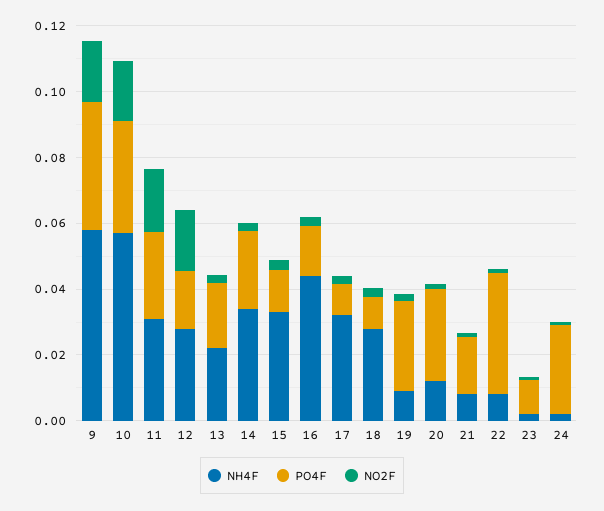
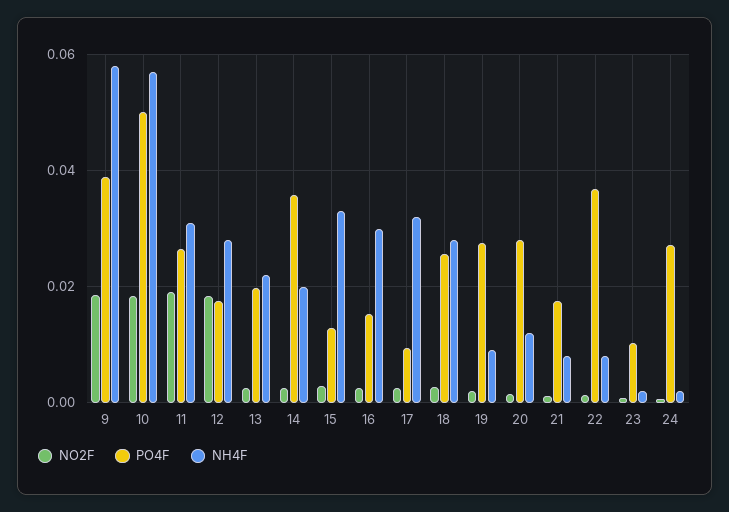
  {
    "NH4F": {
      "9": 0.058,
      "10": 0.058,
      "11": 0.032,
      "12": 0.028,
      "13": 0.022,
-     "14": 0.035,
+     "14": 0.02,
      "15": 0.034,
-     "16": 0.045,
+     "16": 0.03,
      "17": 0.032,
      "18": 0.028,
      "19": 0.01,
      "20": 0.012,
      "21": 0.008,
      "22": 0.008,
      "23": 0.002,
      "24": 0.002
    },
    "PO4F": {
      "9": 0.038,
-     "10": 0.035,
+     "10": 0.05,
      "11": 0.026,
      "12": 0.018,
      "13": 0.02,
-     "14": 0.025,
+     "14": 0.036,
      "15": 0.012,
      "16": 0.016,
      "17": 0.01,
-     "18": 0.01,
+     "18": 0.026,
      "19": 0.028,
      "20": 0.028,
      "21": 0.018,
      "22": 0.036,
      "23": 0.01,
      "24": 0.028
    },
    "NO2F": {
      "9": 0.018,
      "10": 0.018,
      "11": 0.02,
      "12": 0.018,
      "13": 0.002,
      "14": 0.002,
      "15": 0.002,
      "16": 0.002,
      "17": 0.002,
      "18": 0.002,
      "19": 0.002,
      "20": 0.002,
      "21": 0.002,
      "22": 0.002,
      "23": 0,
      "24": 0
    }
  }

